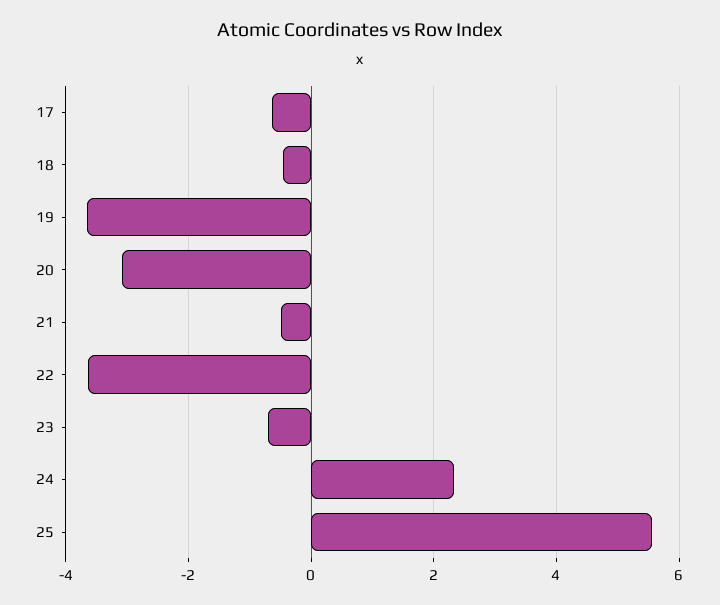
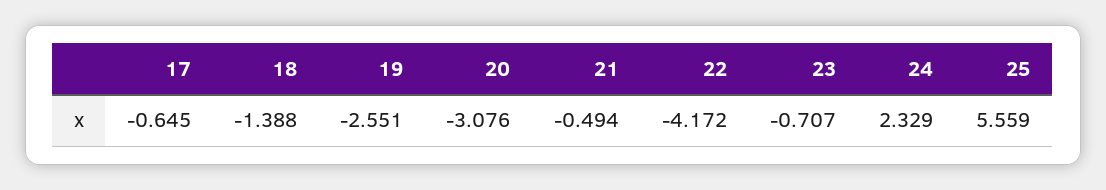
  {
    "17": -0.645,
-   "18": -0.4,
+   "18": -1.388,
-   "19": -3.6,
+   "19": -2.551,
    "20": -3.076,
    "21": -0.494,
-   "22": -3.6,
+   "22": -4.172,
    "23": -0.707,
    "24": 2.329,
    "25": 5.559
  }

